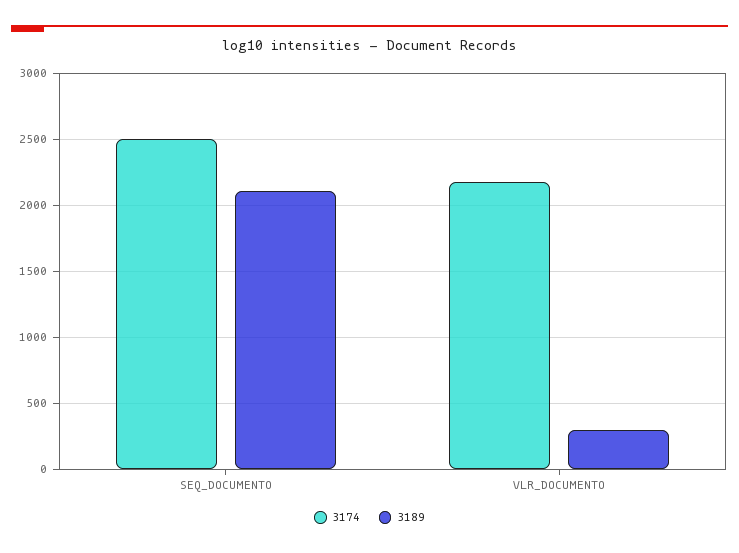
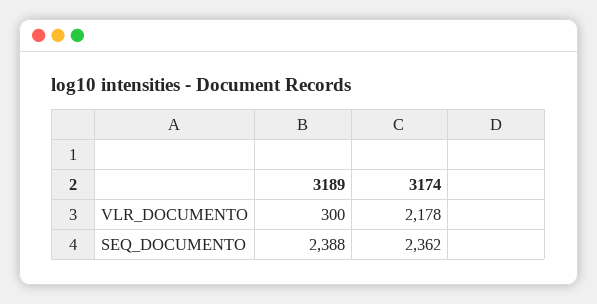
  {
    "3174": {
-     "SEQ_DOCUMENTO": 2500,
+     "SEQ_DOCUMENTO": 2362,
      "VLR_DOCUMENTO": 2178
    },
    "3189": {
-     "SEQ_DOCUMENTO": 2100,
+     "SEQ_DOCUMENTO": 2388,
      "VLR_DOCUMENTO": 300
    }
  }

